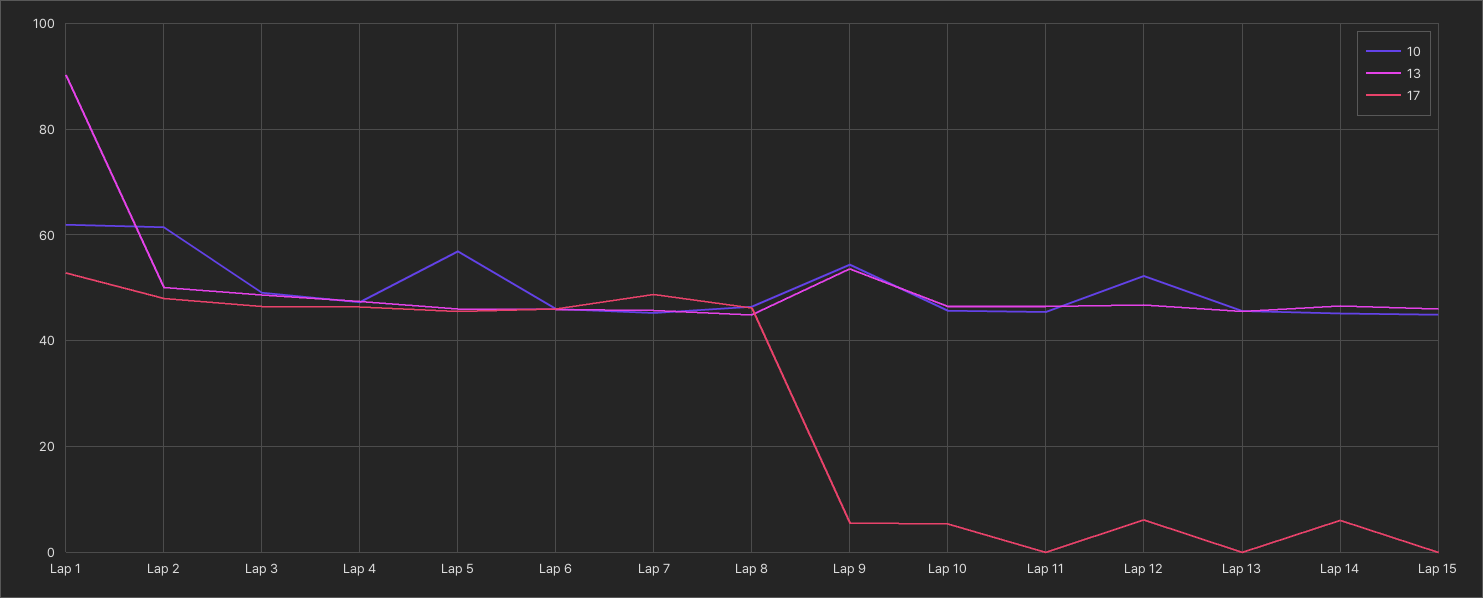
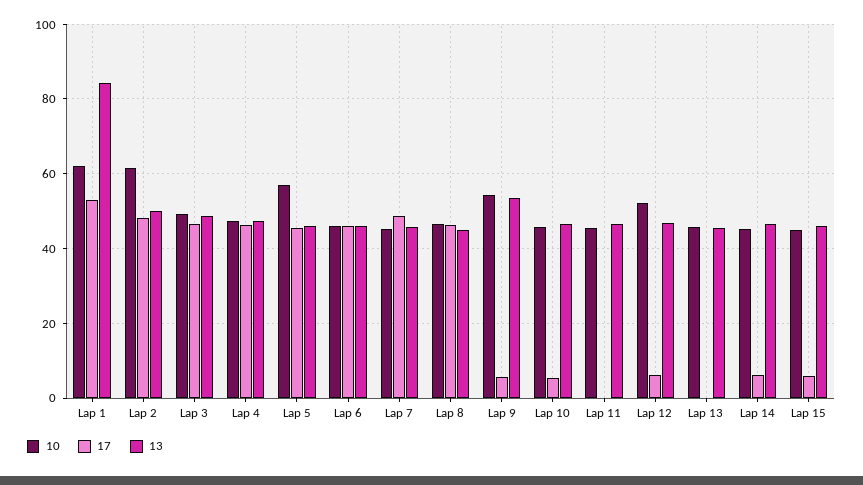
  {
    "10": {
      "Lap 1": 62,
      "Lap 2": 62,
      "Lap 3": 50,
      "Lap 4": 48,
      "Lap 5": 56,
      "Lap 6": 46,
      "Lap 7": 46,
      "Lap 8": 46,
      "Lap 9": 54,
      "Lap 10": 46,
      "Lap 11": 46,
      "Lap 12": 52,
      "Lap 13": 46,
      "Lap 14": 46,
      "Lap 15": 44
    },
    "13": {
-     "Lap 1": 90,
+     "Lap 1": 84,
      "Lap 2": 50,
      "Lap 3": 48,
      "Lap 4": 48,
      "Lap 5": 46,
      "Lap 6": 46,
      "Lap 7": 46,
      "Lap 8": 44,
      "Lap 9": 54,
      "Lap 10": 46,
      "Lap 11": 46,
      "Lap 12": 46,
      "Lap 13": 46,
      "Lap 14": 46,
      "Lap 15": 46
    },
    "17": {
      "Lap 1": 52,
      "Lap 2": 48,
      "Lap 3": 46,
      "Lap 4": 46,
      "Lap 5": 46,
      "Lap 6": 46,
      "Lap 7": 48,
      "Lap 8": 46,
      "Lap 9": 6,
      "Lap 10": 6,
      "Lap 11": 0,
      "Lap 12": 6,
      "Lap 13": 0,
      "Lap 14": 6,
-     "Lap 15": 0
+     "Lap 15": 6
    }
  }

